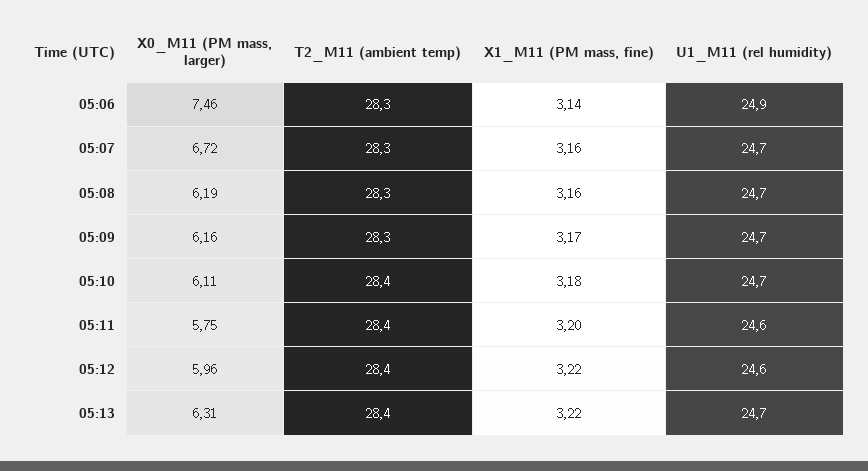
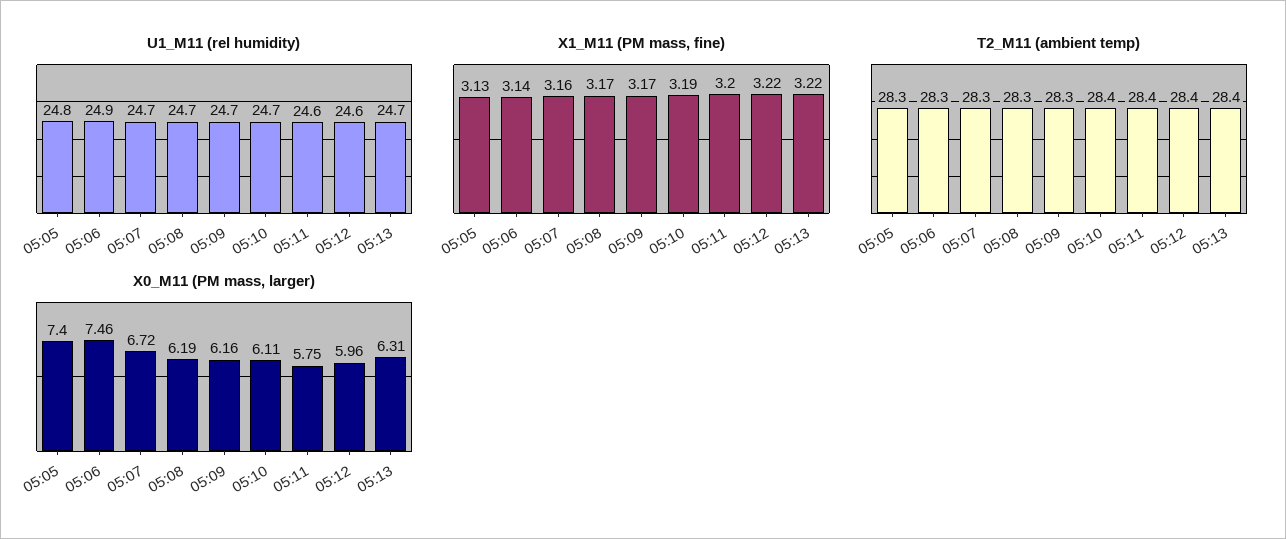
  {
    "X0_M11 (PM mass, larger)": {
      "05:06": 7.46,
      "05:07": 6.72,
      "05:08": 6.19,
      "05:09": 6.16,
      "05:10": 6.11,
      "05:11": 5.75,
      "05:12": 5.96,
-     "05:13": 6.31
+     "05:13": 6.31,
+     "05:05": 7.4
    },
    "T2_M11 (ambient temp)": {
      "05:06": 28.3,
      "05:07": 28.3,
      "05:08": 28.3,
      "05:09": 28.3,
      "05:10": 28.4,
      "05:11": 28.4,
      "05:12": 28.4,
-     "05:13": 28.4
+     "05:13": 28.4,
+     "05:05": 28.3
    },
    "X1_M11 (PM mass, fine)": {
      "05:06": 3.14,
      "05:07": 3.16,
-     "05:08": 3.16,
+     "05:08": 3.17,
      "05:09": 3.17,
-     "05:10": 3.18,
+     "05:10": 3.19,
      "05:11": 3.2,
      "05:12": 3.22,
-     "05:13": 3.22
+     "05:13": 3.22,
+     "05:05": 3.13
    },
    "U1_M11 (rel humidity)": {
      "05:06": 24.9,
      "05:07": 24.7,
      "05:08": 24.7,
      "05:09": 24.7,
      "05:10": 24.7,
      "05:11": 24.6,
      "05:12": 24.6,
-     "05:13": 24.7
+     "05:13": 24.7,
+     "05:05": 24.8
    }
  }

